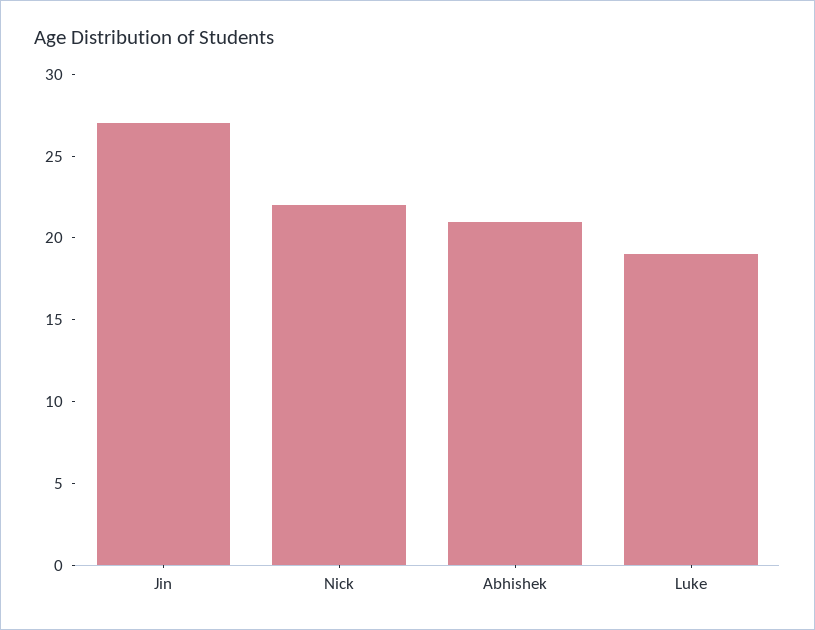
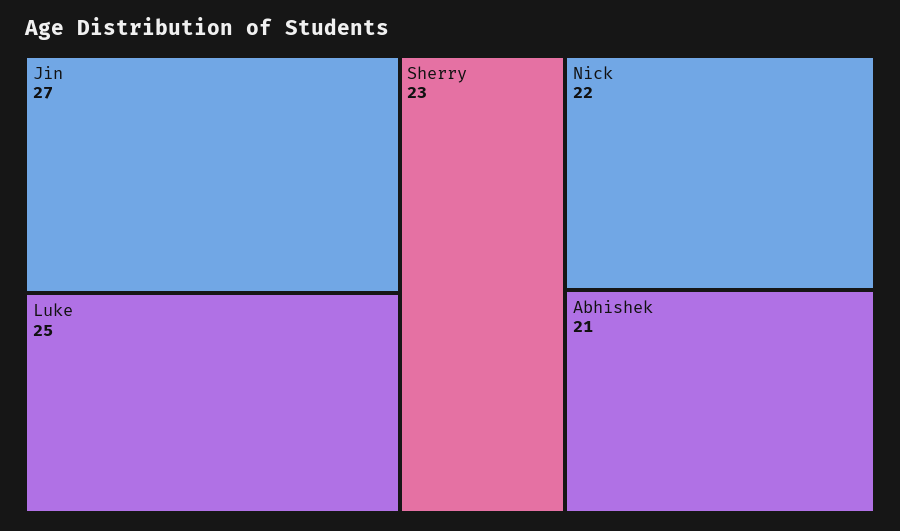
  {
    "Jin": 27,
    "Nick": 22,
    "Abhishek": 21,
-   "Luke": 19
+   "Luke": 25,
+   "Sherry": 23
  }

